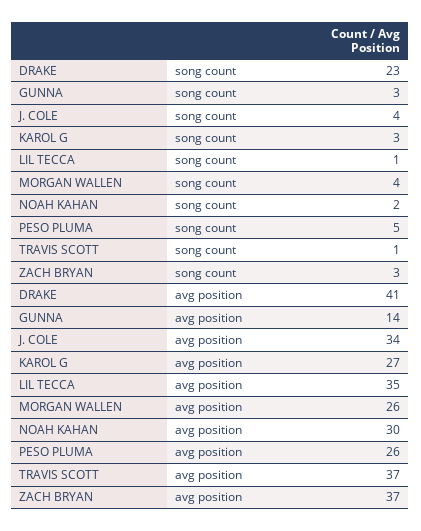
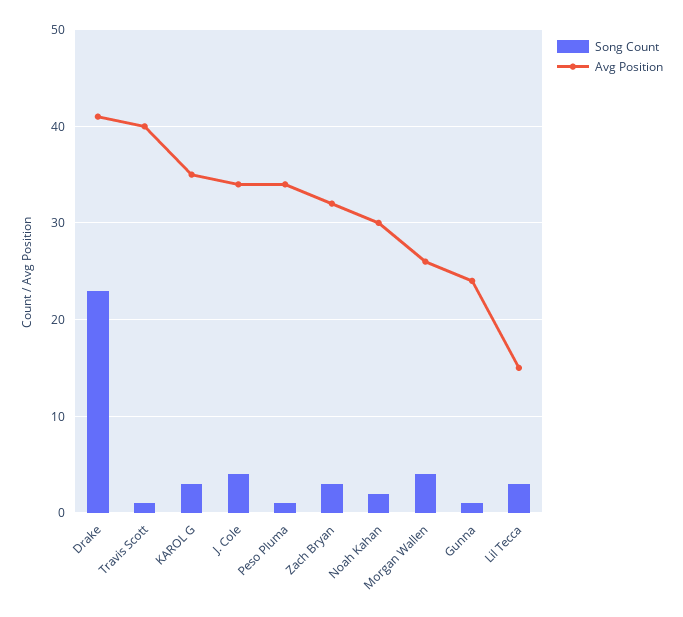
  {
    "song count": {
      "DRAKE": 23,
-     "GUNNA": 3,
+     "GUNNA": 1,
      "J. COLE": 4,
      "KAROL G": 3,
-     "LIL TECCA": 1,
+     "LIL TECCA": 3,
      "MORGAN WALLEN": 4,
      "NOAH KAHAN": 2,
-     "PESO PLUMA": 5,
+     "PESO PLUMA": 1,
      "TRAVIS SCOTT": 1,
      "ZACH BRYAN": 3
    },
    "avg position": {
      "DRAKE": 41,
-     "GUNNA": 14,
+     "GUNNA": 24,
      "J. COLE": 34,
-     "KAROL G": 27,
+     "KAROL G": 35,
-     "LIL TECCA": 35,
+     "LIL TECCA": 15,
      "MORGAN WALLEN": 26,
      "NOAH KAHAN": 30,
-     "PESO PLUMA": 26,
+     "PESO PLUMA": 34,
-     "TRAVIS SCOTT": 37,
+     "TRAVIS SCOTT": 40,
-     "ZACH BRYAN": 37
+     "ZACH BRYAN": 32
    }
  }

